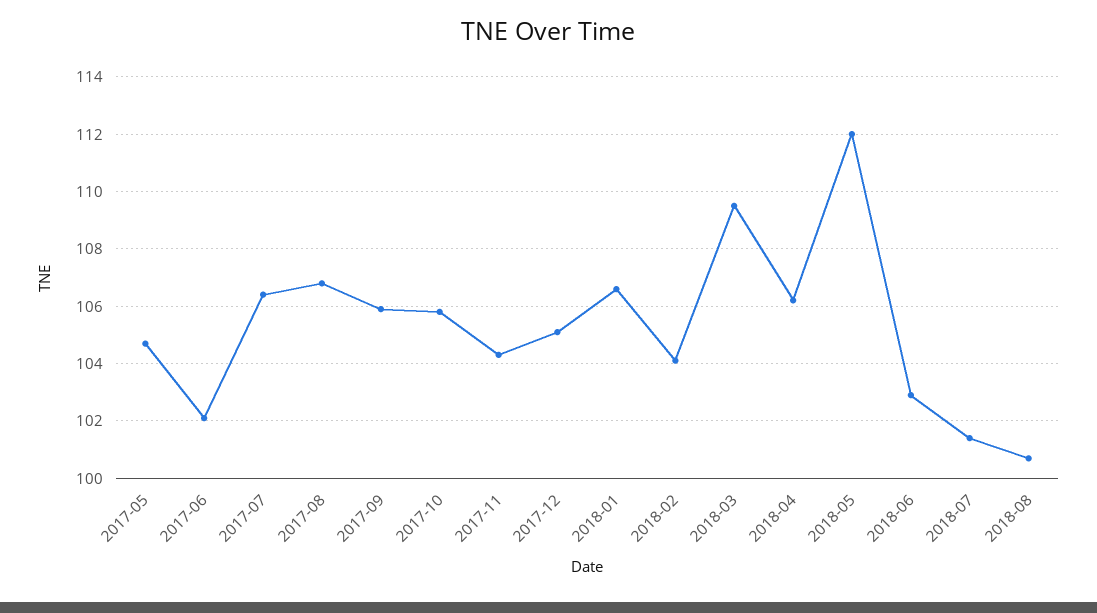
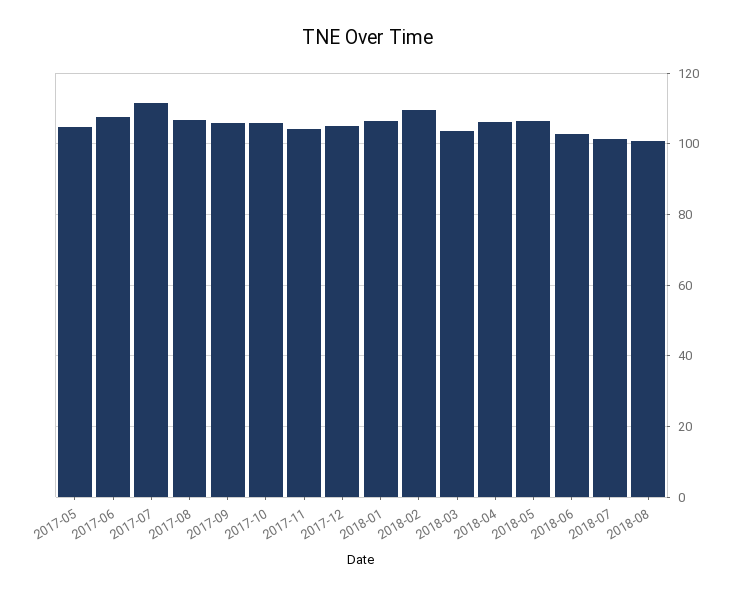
  {
    "2017-05": 104.5,
-   "2017-06": 102,
+   "2017-06": 108,
-   "2017-07": 106.5,
+   "2017-07": 112,
    "2017-08": 107,
    "2017-09": 106,
    "2017-10": 106,
    "2017-11": 104.5,
    "2017-12": 105,
    "2018-01": 106.5,
-   "2018-02": 104,
+   "2018-02": 110,
-   "2018-03": 109.5,
+   "2018-03": 104,
    "2018-04": 106,
-   "2018-05": 112,
+   "2018-05": 106,
    "2018-06": 103,
    "2018-07": 101.5,
    "2018-08": 100.5
  }

